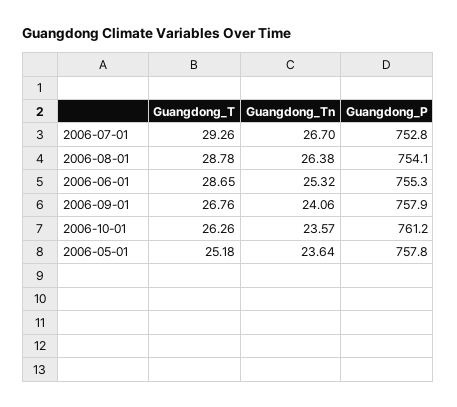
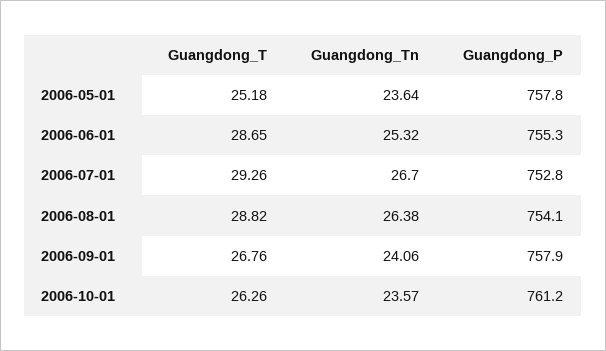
  {
    "Guangdong_T": {
      "2006-07-01": 29.26,
-     "2006-08-01": 28.78,
+     "2006-08-01": 28.82,
      "2006-06-01": 28.65,
      "2006-09-01": 26.76,
      "2006-10-01": 26.26,
      "2006-05-01": 25.18
    },
    "Guangdong_Tn": {
      "2006-07-01": 26.7,
      "2006-08-01": 26.38,
      "2006-06-01": 25.32,
      "2006-09-01": 24.06,
      "2006-10-01": 23.57,
      "2006-05-01": 23.64
    },
    "Guangdong_P": {
      "2006-07-01": 752.8,
      "2006-08-01": 754.1,
      "2006-06-01": 755.3,
      "2006-09-01": 757.9,
      "2006-10-01": 761.2,
      "2006-05-01": 757.8
    }
  }

